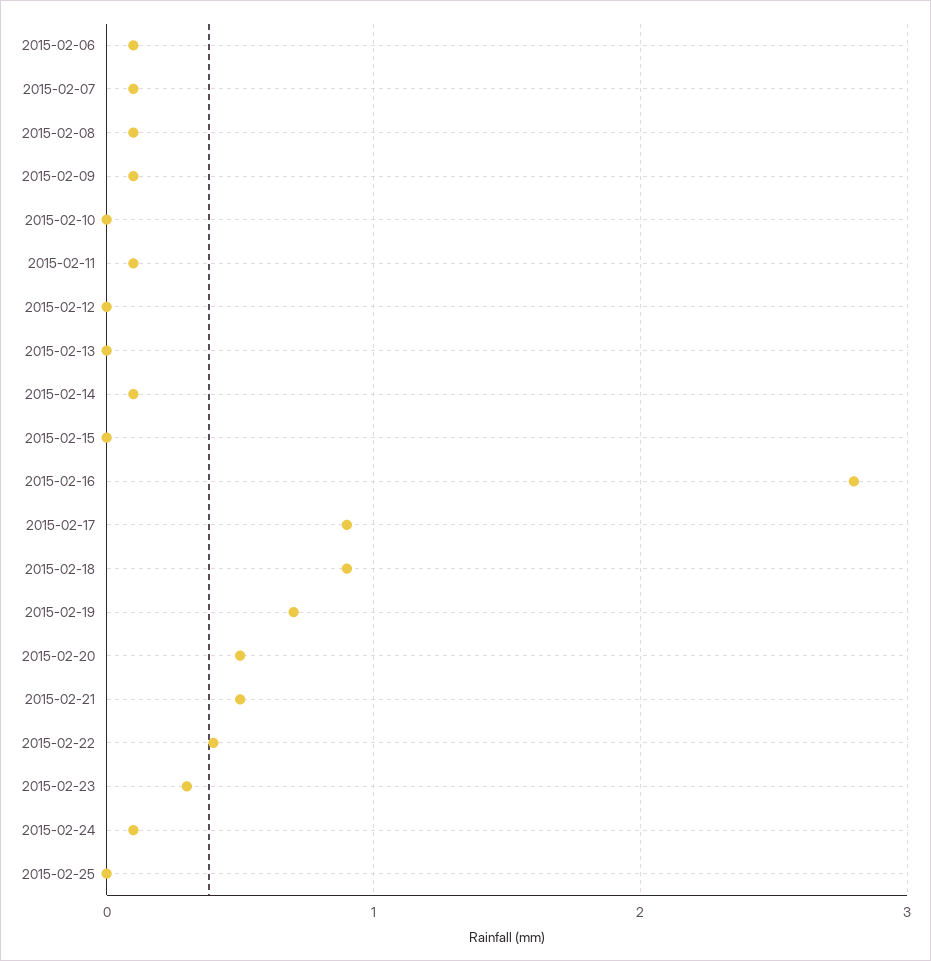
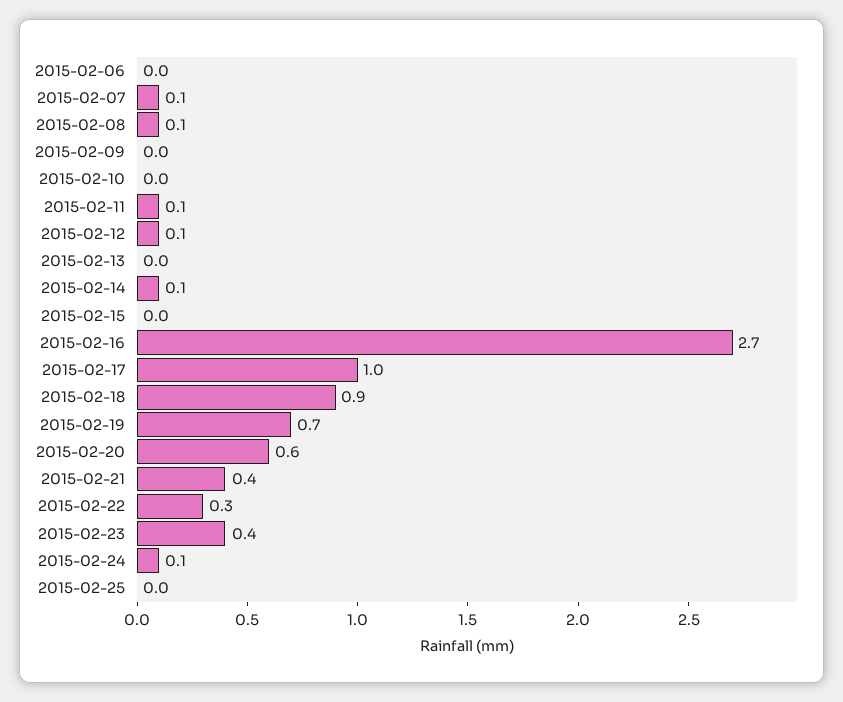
  {
-   "2015-02-06": 0.1,
+   "2015-02-06": 0,
    "2015-02-07": 0.1,
    "2015-02-08": 0.1,
-   "2015-02-09": 0.1,
+   "2015-02-09": 0,
    "2015-02-10": 0,
    "2015-02-11": 0.1,
-   "2015-02-12": 0,
+   "2015-02-12": 0.1,
    "2015-02-13": 0,
    "2015-02-14": 0.1,
    "2015-02-15": 0,
-   "2015-02-16": 2.8,
+   "2015-02-16": 2.7,
-   "2015-02-17": 0.9,
+   "2015-02-17": 1,
    "2015-02-18": 0.9,
    "2015-02-19": 0.7,
-   "2015-02-20": 0.5,
+   "2015-02-20": 0.6,
-   "2015-02-21": 0.5,
+   "2015-02-21": 0.4,
-   "2015-02-22": 0.4,
+   "2015-02-22": 0.3,
-   "2015-02-23": 0.3,
+   "2015-02-23": 0.4,
    "2015-02-24": 0.1,
    "2015-02-25": 0
  }

